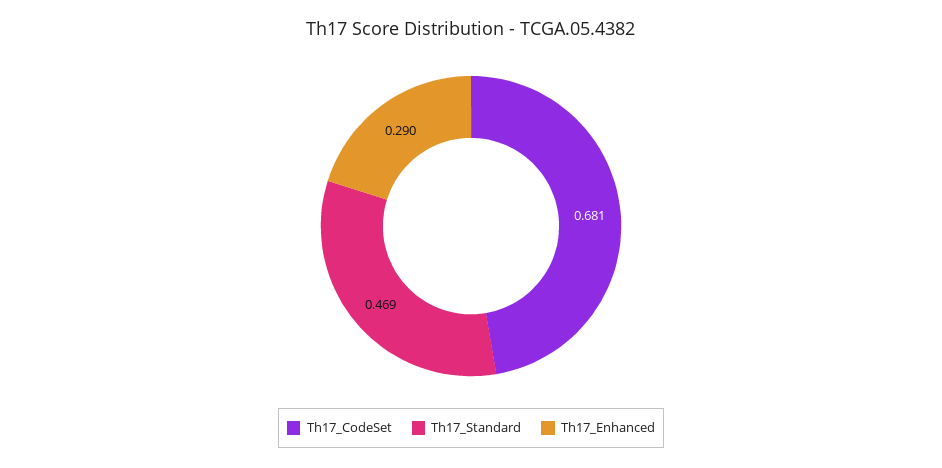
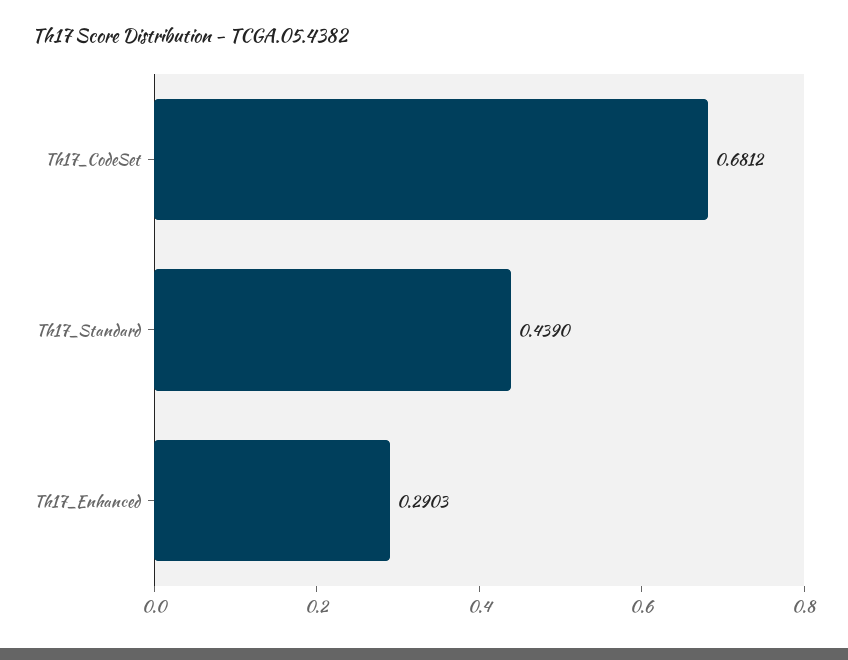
  {
    "Th17_CodeSet": 0.6812,
-   "Th17_Standard": 0.469,
+   "Th17_Standard": 0.439,
    "Th17_Enhanced": 0.2903
  }

